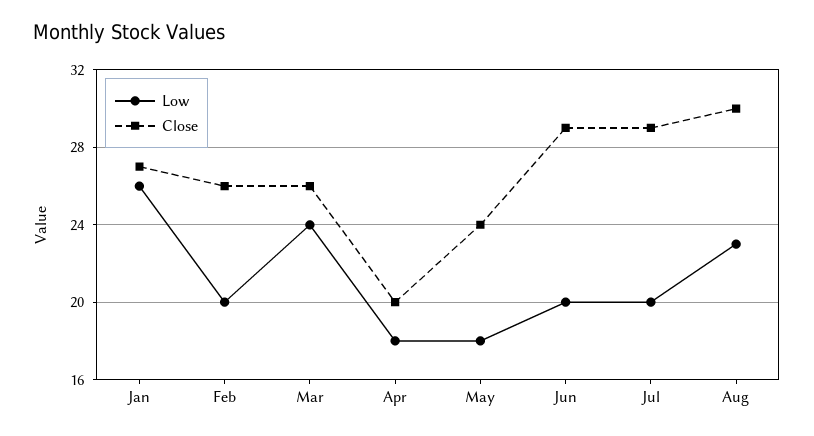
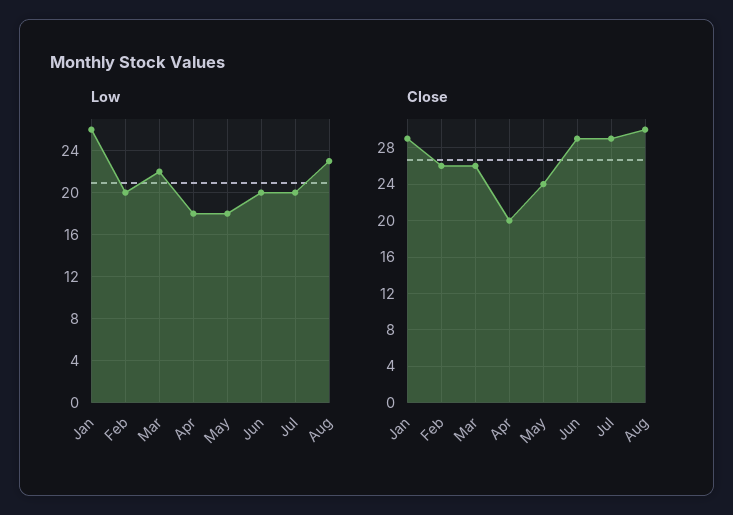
  {
    "Low": {
      "Jan": 26,
      "Feb": 20,
-     "Mar": 24,
+     "Mar": 22,
      "Apr": 18,
      "May": 18,
      "Jun": 20,
      "Jul": 20,
      "Aug": 23
    },
    "Close": {
-     "Jan": 27,
+     "Jan": 29,
      "Feb": 26,
      "Mar": 26,
      "Apr": 20,
      "May": 24,
      "Jun": 29,
      "Jul": 29,
      "Aug": 30
    }
  }

